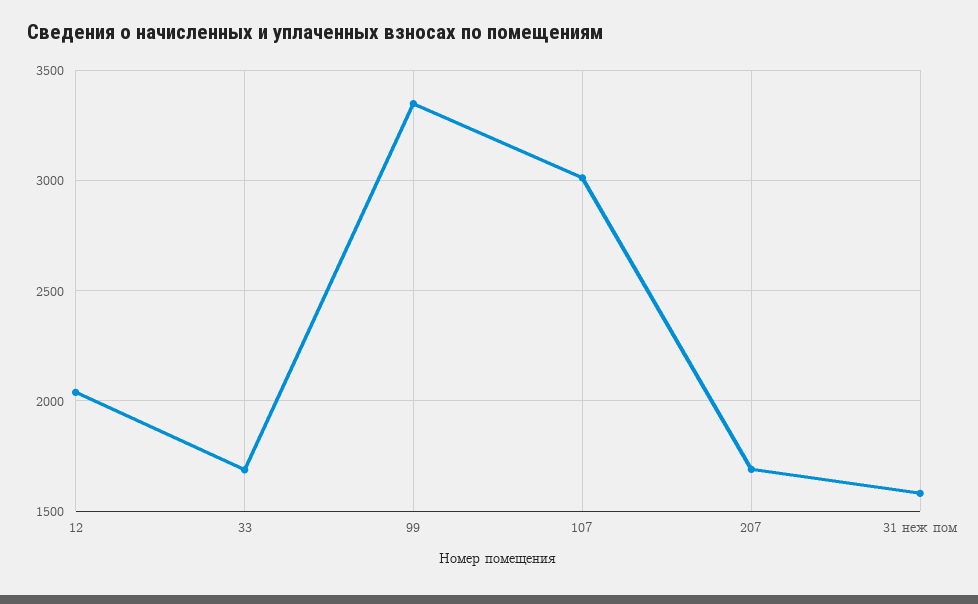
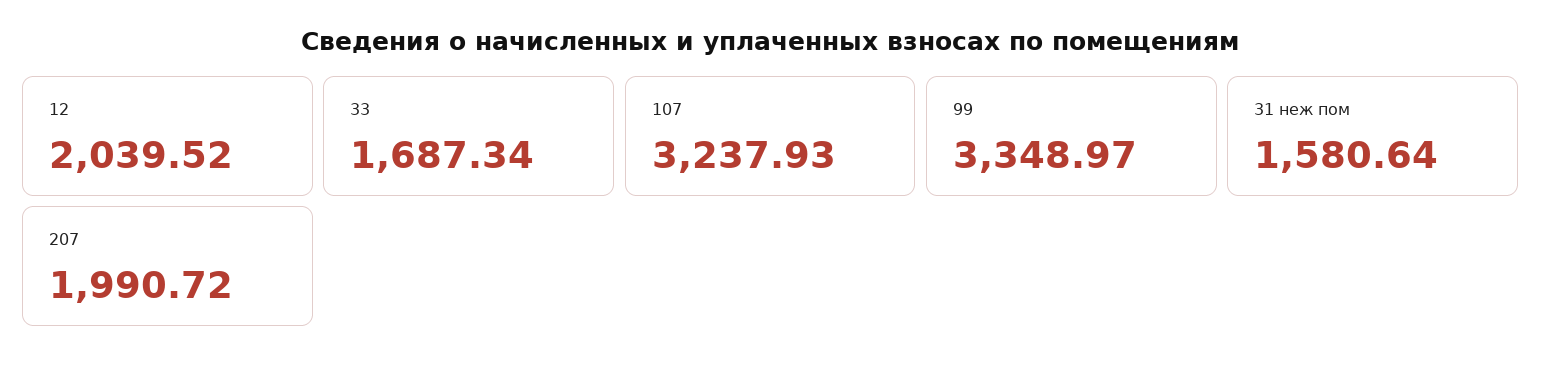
  {
    "12": 2039.52,
    "33": 1687.34,
    "99": 3348.97,
-   "107": 3000,
+   "107": 3237.93,
-   "207": 1700,
+   "207": 1990.72,
    "31 неж пом": 1580.64
  }

